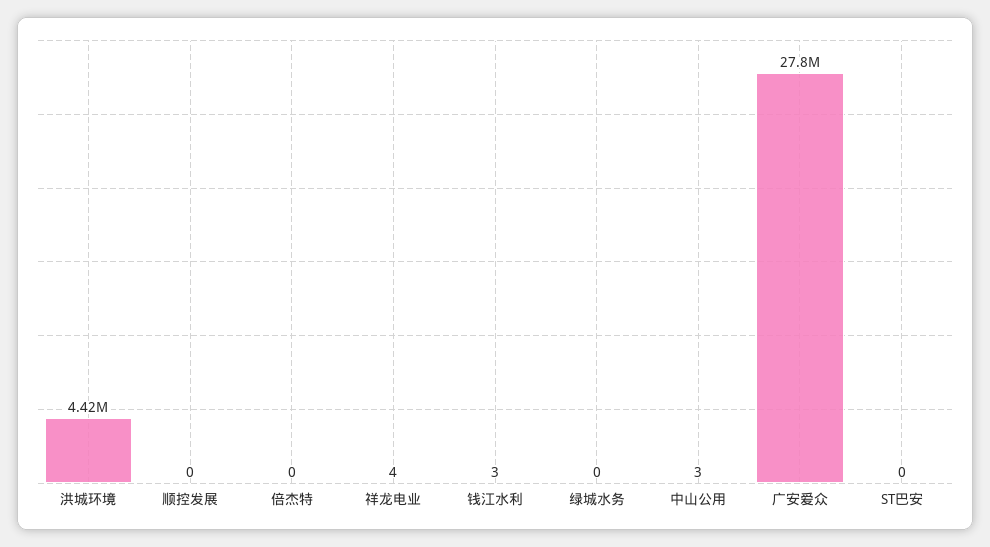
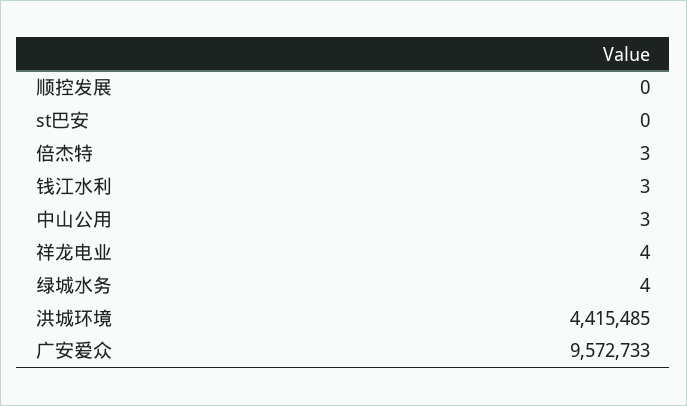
  {
    "洪城环境": 4415485,
    "顺控发展": 0,
-   "倍杰特": 0,
+   "倍杰特": 3,
    "祥龙电业": 4,
    "钱江水利": 3,
-   "绿城水务": 0,
+   "绿城水务": 4,
    "中山公用": 3,
-   "广安爱众": 27800000,
+   "广安爱众": 9572733,
    "ST巴安": 0
  }

